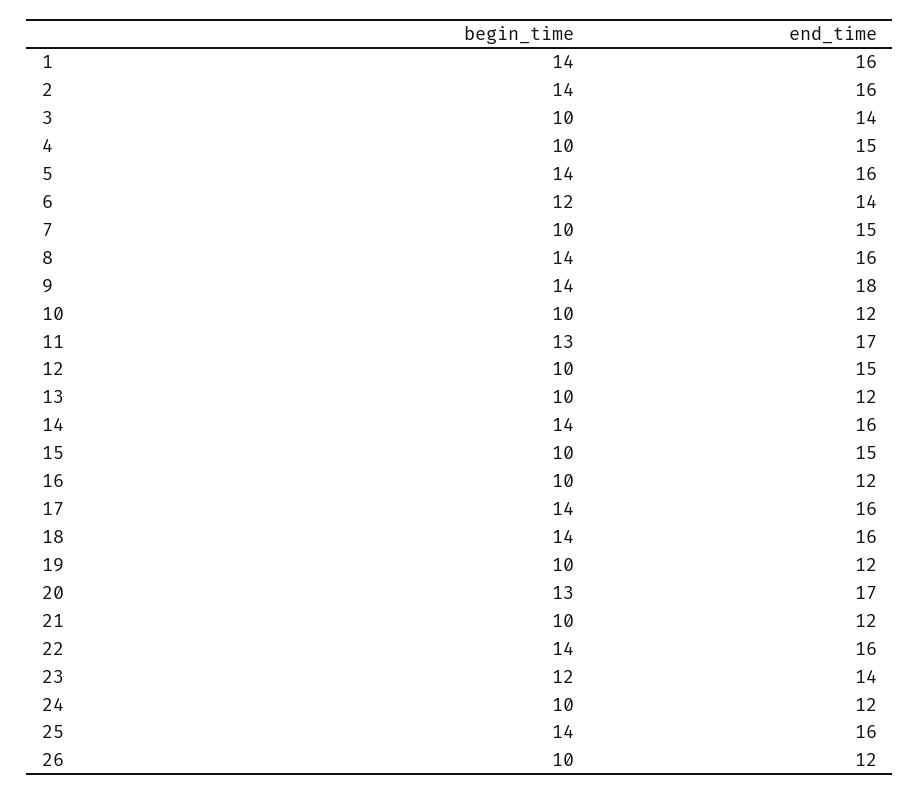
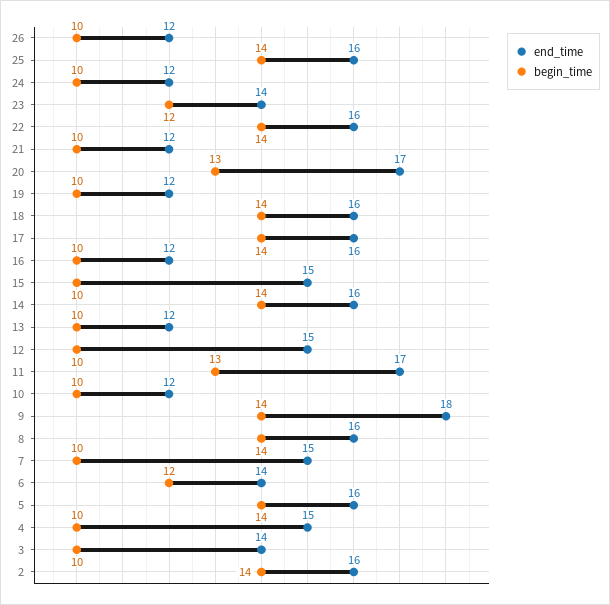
  {
    "begin_time": {
-     "1": 14,
      "2": 14,
      "3": 10,
      "4": 10,
      "5": 14,
      "6": 12,
      "7": 10,
      "8": 14,
      "9": 14,
      "10": 10,
      "11": 13,
      "12": 10,
      "13": 10,
      "14": 14,
      "15": 10,
      "16": 10,
      "17": 14,
      "18": 14,
      "19": 10,
      "20": 13,
      "21": 10,
      "22": 14,
      "23": 12,
      "24": 10,
      "25": 14,
      "26": 10
    },
    "end_time": {
-     "1": 16,
      "2": 16,
      "3": 14,
      "4": 15,
      "5": 16,
      "6": 14,
      "7": 15,
      "8": 16,
      "9": 18,
      "10": 12,
      "11": 17,
      "12": 15,
      "13": 12,
      "14": 16,
      "15": 15,
      "16": 12,
      "17": 16,
      "18": 16,
      "19": 12,
      "20": 17,
      "21": 12,
      "22": 16,
      "23": 14,
      "24": 12,
      "25": 16,
      "26": 12
    }
  }

